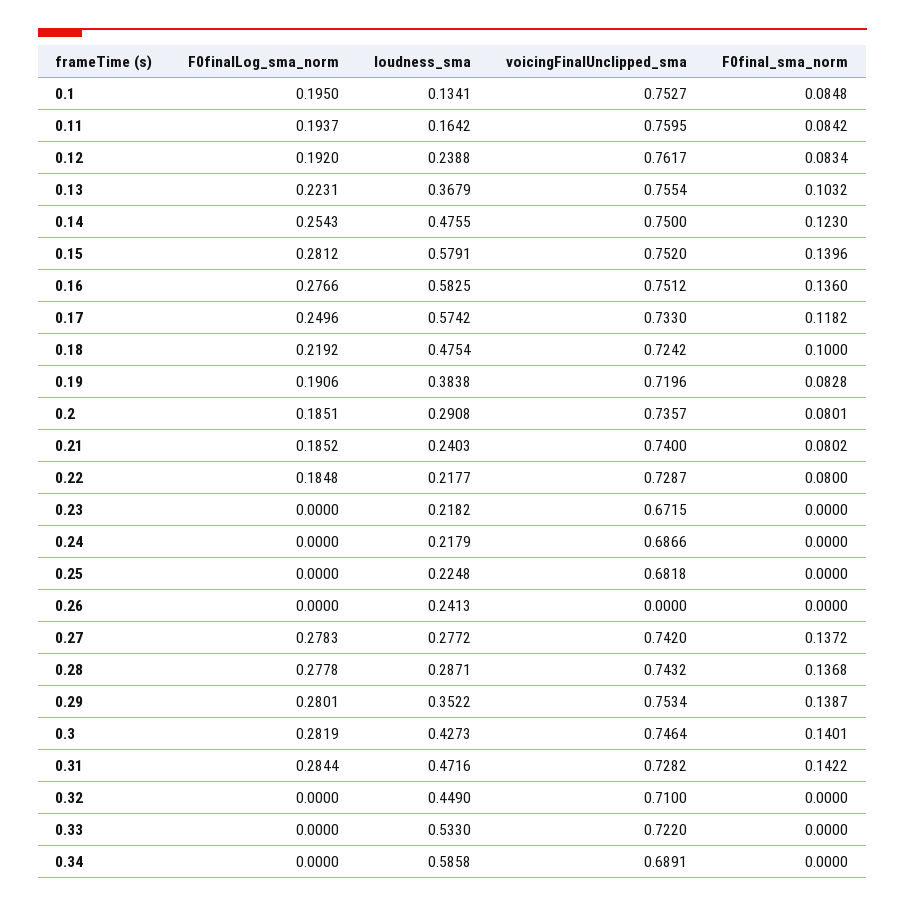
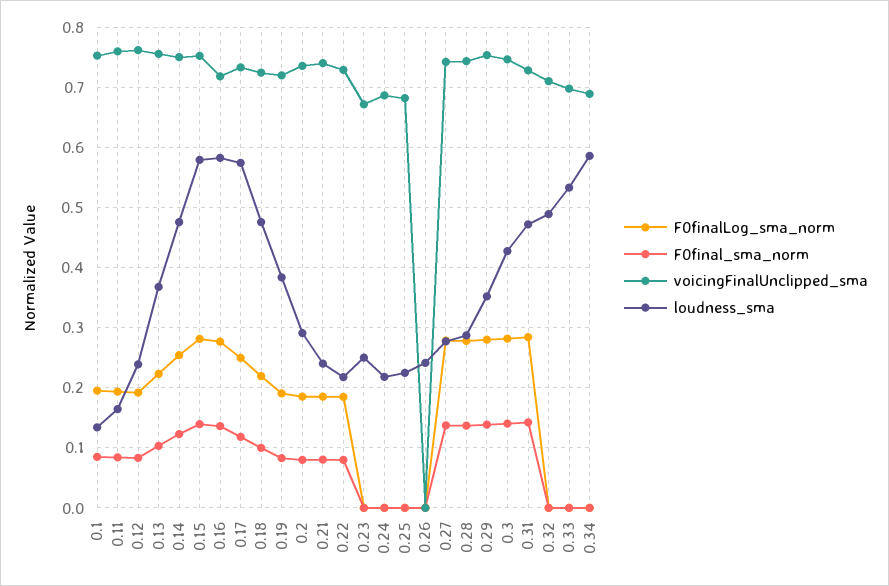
  {
    "F0finalLog_sma_norm": {
      "0.1": 0.195,
      "0.11": 0.1937,
      "0.12": 0.192,
      "0.13": 0.2231,
      "0.14": 0.2543,
      "0.15": 0.2812,
      "0.16": 0.2766,
      "0.17": 0.2496,
      "0.18": 0.2192,
      "0.19": 0.1906,
      "0.2": 0.1851,
      "0.21": 0.1852,
      "0.22": 0.1848,
      "0.23": 0,
      "0.24": 0,
      "0.25": 0,
      "0.26": 0,
      "0.27": 0.2783,
      "0.28": 0.2778,
      "0.29": 0.2801,
      "0.3": 0.2819,
      "0.31": 0.2844,
      "0.32": 0,
      "0.33": 0,
      "0.34": 0
    },
    "loudness_sma": {
      "0.1": 0.1341,
      "0.11": 0.1642,
      "0.12": 0.2388,
      "0.13": 0.3679,
      "0.14": 0.4755,
      "0.15": 0.5791,
      "0.16": 0.5825,
      "0.17": 0.5742,
      "0.18": 0.4754,
      "0.19": 0.3838,
      "0.2": 0.2908,
      "0.21": 0.2403,
      "0.22": 0.2177,
-     "0.23": 0.2182,
+     "0.23": 0.25,
      "0.24": 0.2179,
      "0.25": 0.2248,
      "0.26": 0.2413,
      "0.27": 0.2772,
      "0.28": 0.2871,
      "0.29": 0.3522,
      "0.3": 0.4273,
      "0.31": 0.4716,
-     "0.32": 0.449,
+     "0.32": 0.49,
      "0.33": 0.533,
      "0.34": 0.5858
    },
    "voicingFinalUnclipped_sma": {
      "0.1": 0.7527,
      "0.11": 0.7595,
      "0.12": 0.7617,
      "0.13": 0.7554,
      "0.14": 0.75,
      "0.15": 0.752,
-     "0.16": 0.7512,
+     "0.16": 0.72,
      "0.17": 0.733,
      "0.18": 0.7242,
      "0.19": 0.7196,
      "0.2": 0.7357,
      "0.21": 0.74,
      "0.22": 0.7287,
      "0.23": 0.6715,
      "0.24": 0.6866,
      "0.25": 0.6818,
      "0.26": 0,
      "0.27": 0.742,
      "0.28": 0.7432,
      "0.29": 0.7534,
      "0.3": 0.7464,
      "0.31": 0.7282,
      "0.32": 0.71,
-     "0.33": 0.722,
+     "0.33": 0.7,
      "0.34": 0.6891
    },
    "F0final_sma_norm": {
      "0.1": 0.0848,
      "0.11": 0.0842,
      "0.12": 0.0834,
      "0.13": 0.1032,
      "0.14": 0.123,
      "0.15": 0.1396,
      "0.16": 0.136,
      "0.17": 0.1182,
      "0.18": 0.1,
      "0.19": 0.0828,
      "0.2": 0.0801,
      "0.21": 0.0802,
      "0.22": 0.08,
      "0.23": 0,
      "0.24": 0,
      "0.25": 0,
      "0.26": 0,
      "0.27": 0.1372,
      "0.28": 0.1368,
      "0.29": 0.1387,
      "0.3": 0.1401,
      "0.31": 0.1422,
      "0.32": 0,
      "0.33": 0,
      "0.34": 0
    }
  }

